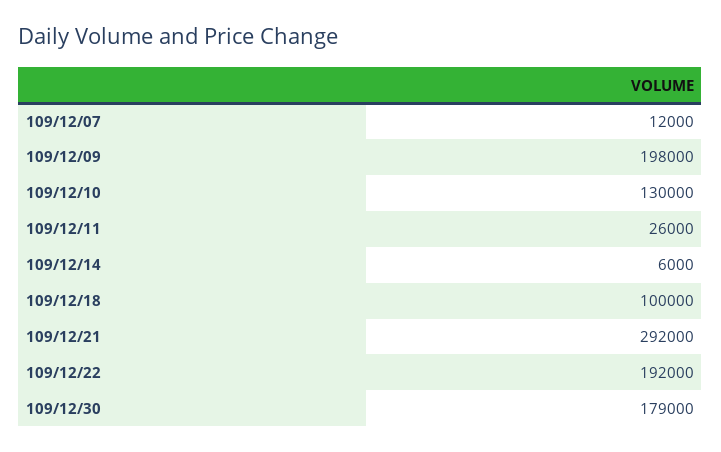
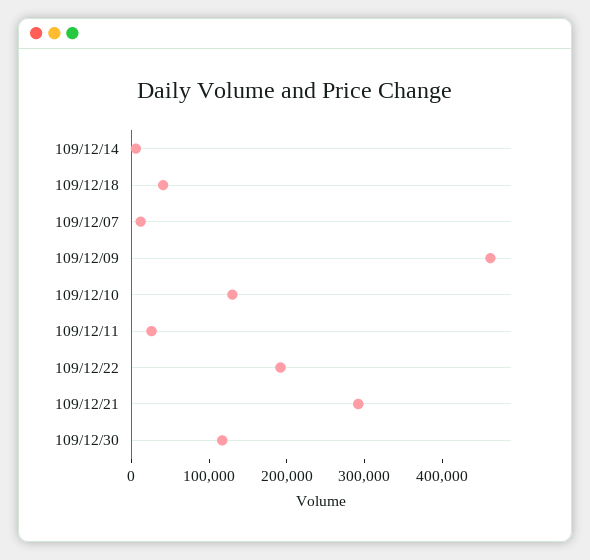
  {
    "109/12/07": 12000,
-   "109/12/09": 198000,
+   "109/12/09": 460000,
    "109/12/10": 130000,
    "109/12/11": 26000,
    "109/12/14": 6000,
-   "109/12/18": 100000,
+   "109/12/18": 40000,
    "109/12/21": 292000,
    "109/12/22": 192000,
-   "109/12/30": 179000
+   "109/12/30": 120000
  }

